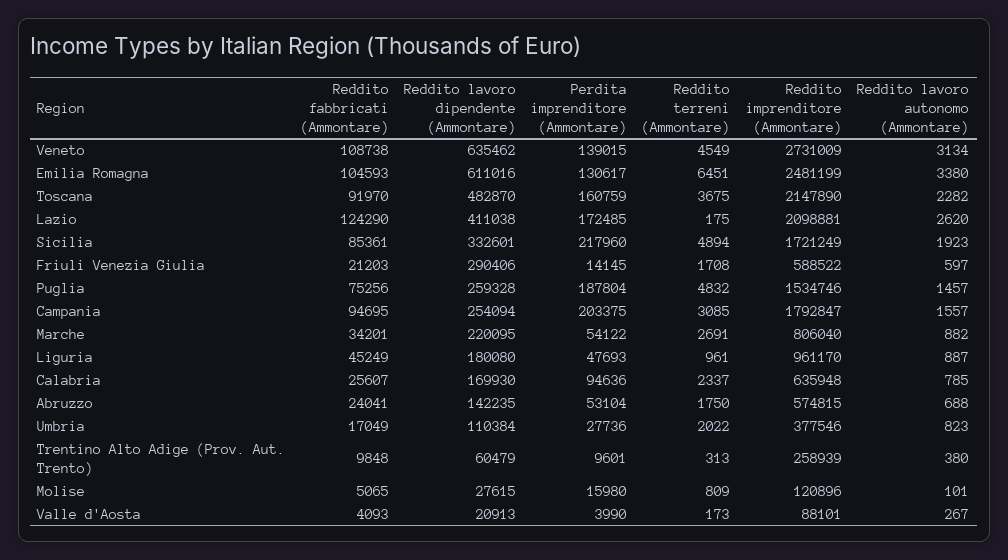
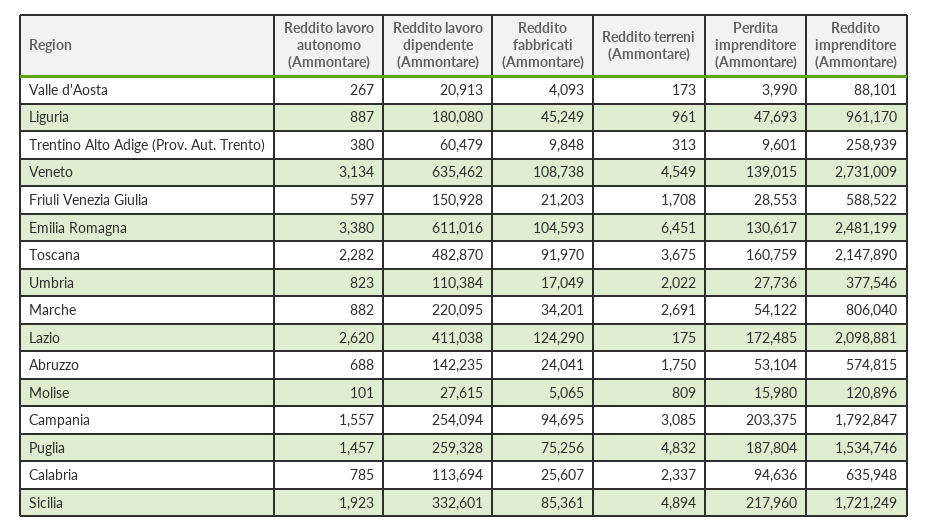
  {
    "Reddito fabbricati (Ammontare)": {
      "Veneto": 108738,
      "Emilia Romagna": 104593,
      "Toscana": 91970,
      "Lazio": 124290,
      "Sicilia": 85361,
      "Friuli Venezia Giulia": 21203,
      "Puglia": 75256,
      "Campania": 94695,
      "Marche": 34201,
      "Liguria": 45249,
      "Calabria": 25607,
      "Abruzzo": 24041,
      "Umbria": 17049,
      "Trentino Alto Adige (Prov. Aut. Trento)": 9848,
      "Molise": 5065,
      "Valle d'Aosta": 4093
    },
    "Reddito lavoro dipendente (Ammontare)": {
      "Veneto": 635462,
      "Emilia Romagna": 611016,
      "Toscana": 482870,
      "Lazio": 411038,
      "Sicilia": 332601,
-     "Friuli Venezia Giulia": 290406,
+     "Friuli Venezia Giulia": 150928,
      "Puglia": 259328,
      "Campania": 254094,
      "Marche": 220095,
      "Liguria": 180080,
-     "Calabria": 169930,
+     "Calabria": 113694,
      "Abruzzo": 142235,
      "Umbria": 110384,
      "Trentino Alto Adige (Prov. Aut. Trento)": 60479,
      "Molise": 27615,
      "Valle d'Aosta": 20913
    },
    "Perdita imprenditore (Ammontare)": {
      "Veneto": 139015,
      "Emilia Romagna": 130617,
      "Toscana": 160759,
      "Lazio": 172485,
      "Sicilia": 217960,
-     "Friuli Venezia Giulia": 14145,
+     "Friuli Venezia Giulia": 28553,
      "Puglia": 187804,
      "Campania": 203375,
      "Marche": 54122,
      "Liguria": 47693,
      "Calabria": 94636,
      "Abruzzo": 53104,
      "Umbria": 27736,
      "Trentino Alto Adige (Prov. Aut. Trento)": 9601,
      "Molise": 15980,
      "Valle d'Aosta": 3990
    },
    "Reddito terreni (Ammontare)": {
      "Veneto": 4549,
      "Emilia Romagna": 6451,
      "Toscana": 3675,
      "Lazio": 175,
      "Sicilia": 4894,
      "Friuli Venezia Giulia": 1708,
      "Puglia": 4832,
      "Campania": 3085,
      "Marche": 2691,
      "Liguria": 961,
      "Calabria": 2337,
      "Abruzzo": 1750,
      "Umbria": 2022,
      "Trentino Alto Adige (Prov. Aut. Trento)": 313,
      "Molise": 809,
      "Valle d'Aosta": 173
    },
    "Reddito imprenditore (Ammontare)": {
      "Veneto": 2731009,
      "Emilia Romagna": 2481199,
      "Toscana": 2147890,
      "Lazio": 2098881,
      "Sicilia": 1721249,
      "Friuli Venezia Giulia": 588522,
      "Puglia": 1534746,
      "Campania": 1792847,
      "Marche": 806040,
      "Liguria": 961170,
      "Calabria": 635948,
      "Abruzzo": 574815,
      "Umbria": 377546,
      "Trentino Alto Adige (Prov. Aut. Trento)": 258939,
      "Molise": 120896,
      "Valle d'Aosta": 88101
    },
    "Reddito lavoro autonomo (Ammontare)": {
      "Veneto": 3134,
      "Emilia Romagna": 3380,
      "Toscana": 2282,
      "Lazio": 2620,
      "Sicilia": 1923,
      "Friuli Venezia Giulia": 597,
      "Puglia": 1457,
      "Campania": 1557,
      "Marche": 882,
      "Liguria": 887,
      "Calabria": 785,
      "Abruzzo": 688,
      "Umbria": 823,
      "Trentino Alto Adige (Prov. Aut. Trento)": 380,
      "Molise": 101,
      "Valle d'Aosta": 267
    }
  }

